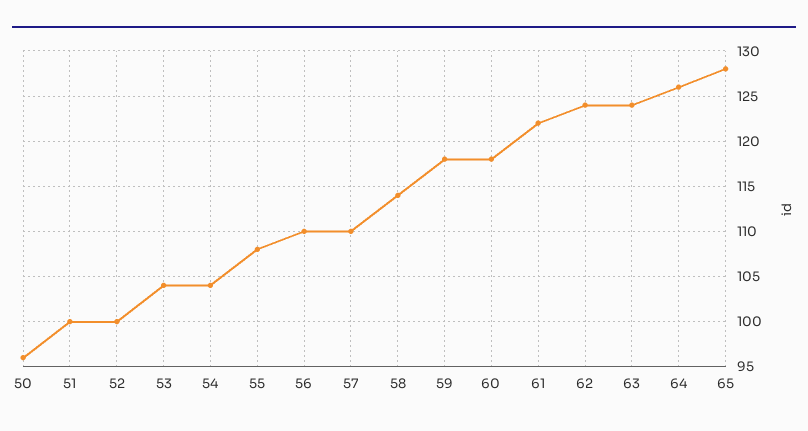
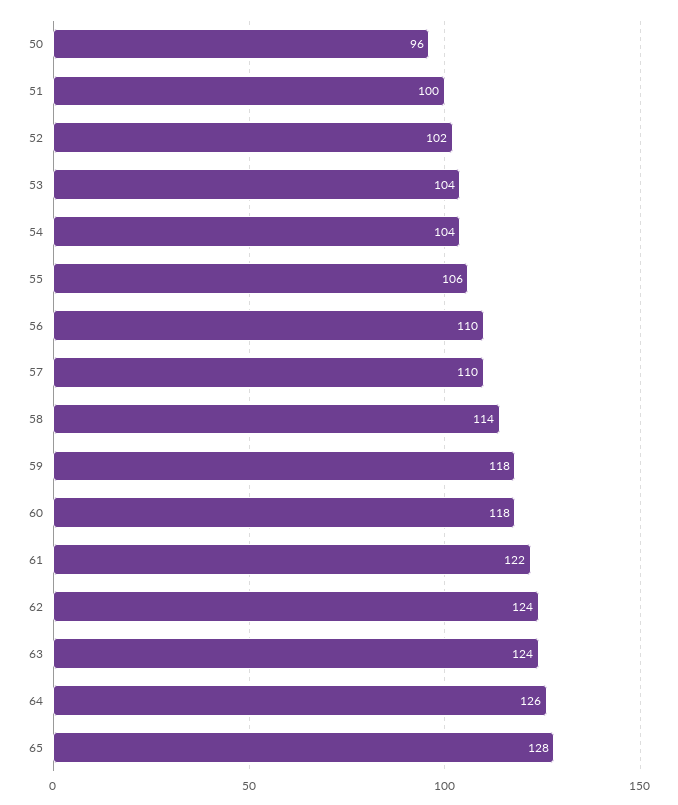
  {
    "50": 96,
    "51": 100,
-   "52": 100,
+   "52": 102,
    "53": 104,
    "54": 104,
-   "55": 108,
+   "55": 106,
    "56": 110,
    "57": 110,
    "58": 114,
    "59": 118,
    "60": 118,
    "61": 122,
    "62": 124,
    "63": 124,
    "64": 126,
    "65": 128
  }

